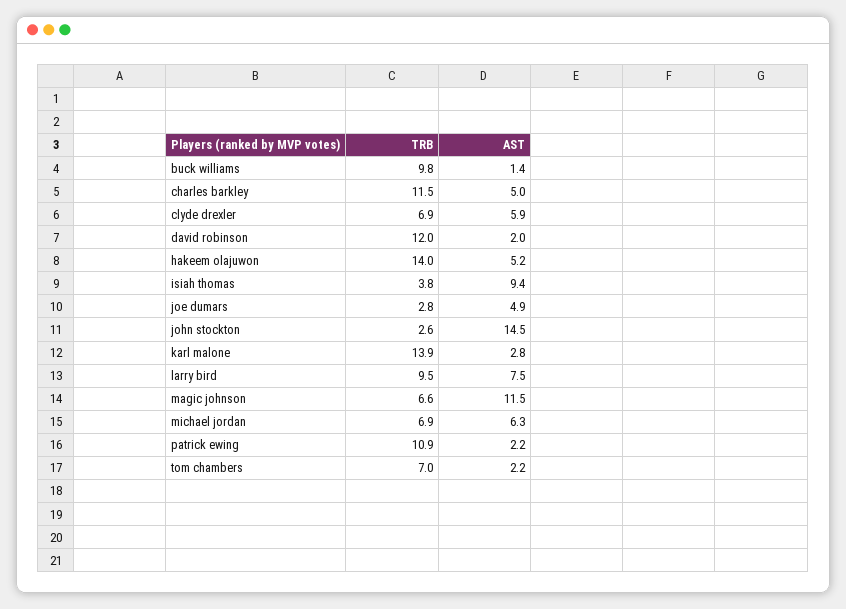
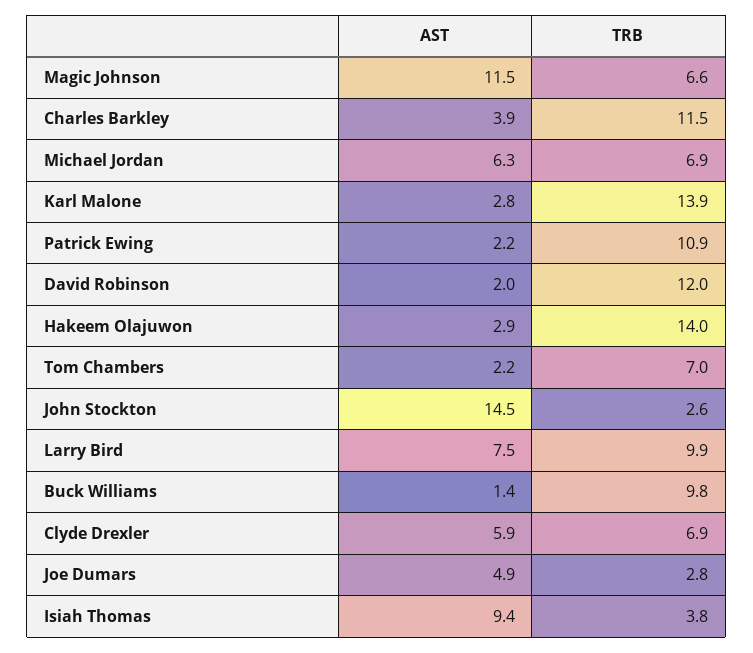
  {
    "TRB": {
      "buck williams": 9.8,
      "charles barkley": 11.5,
      "clyde drexler": 6.9,
      "david robinson": 12,
      "hakeem olajuwon": 14,
      "isiah thomas": 3.8,
      "joe dumars": 2.8,
      "john stockton": 2.6,
      "karl malone": 13.9,
-     "larry bird": 9.5,
+     "larry bird": 9.9,
      "magic johnson": 6.6,
      "michael jordan": 6.9,
      "patrick ewing": 10.9,
      "tom chambers": 7
    },
    "AST": {
      "buck williams": 1.4,
-     "charles barkley": 5,
+     "charles barkley": 3.9,
      "clyde drexler": 5.9,
      "david robinson": 2,
-     "hakeem olajuwon": 5.2,
+     "hakeem olajuwon": 2.9,
      "isiah thomas": 9.4,
      "joe dumars": 4.9,
      "john stockton": 14.5,
      "karl malone": 2.8,
      "larry bird": 7.5,
      "magic johnson": 11.5,
      "michael jordan": 6.3,
      "patrick ewing": 2.2,
      "tom chambers": 2.2
    }
  }

